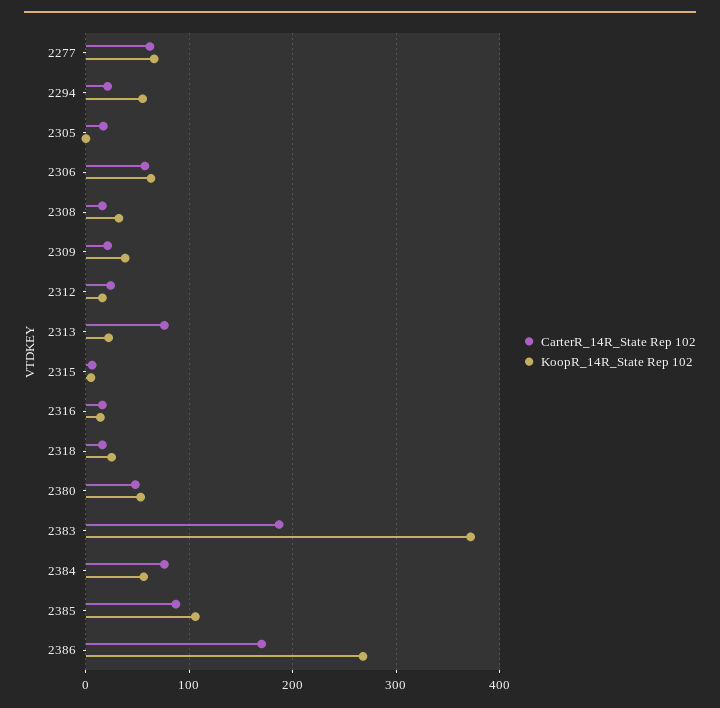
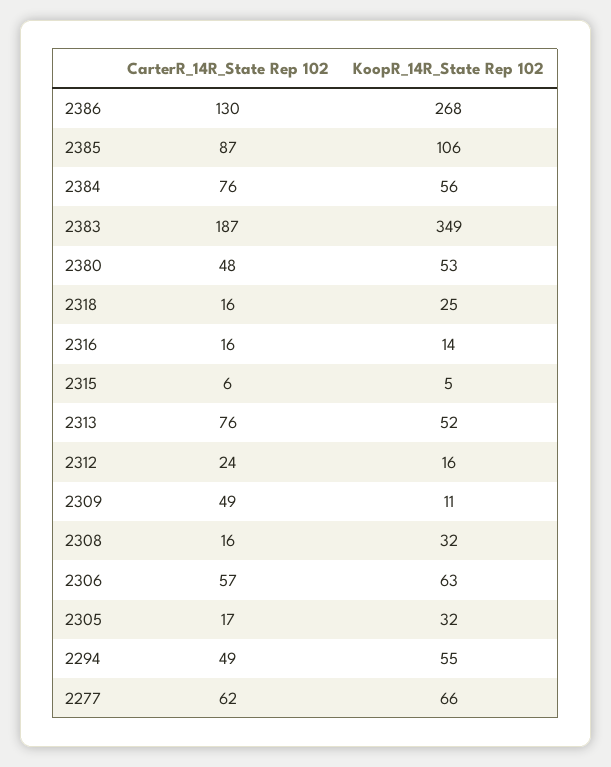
  {
    "CarterR_14R_State Rep 102": {
      "2277": 62,
-     "2294": 20,
+     "2294": 49,
      "2305": 17,
      "2306": 57,
      "2308": 16,
-     "2309": 20,
+     "2309": 49,
      "2312": 24,
      "2313": 76,
      "2315": 6,
      "2316": 16,
      "2318": 16,
      "2380": 48,
      "2383": 187,
      "2384": 76,
      "2385": 87,
-     "2386": 170
+     "2386": 130
    },
    "KoopR_14R_State Rep 102": {
      "2277": 66,
      "2294": 55,
-     "2305": 0,
+     "2305": 32,
      "2306": 63,
      "2308": 32,
-     "2309": 40,
+     "2309": 11,
      "2312": 16,
-     "2313": 20,
+     "2313": 52,
      "2315": 5,
      "2316": 14,
      "2318": 25,
      "2380": 53,
-     "2383": 370,
+     "2383": 349,
      "2384": 56,
      "2385": 106,
      "2386": 268
    }
  }

